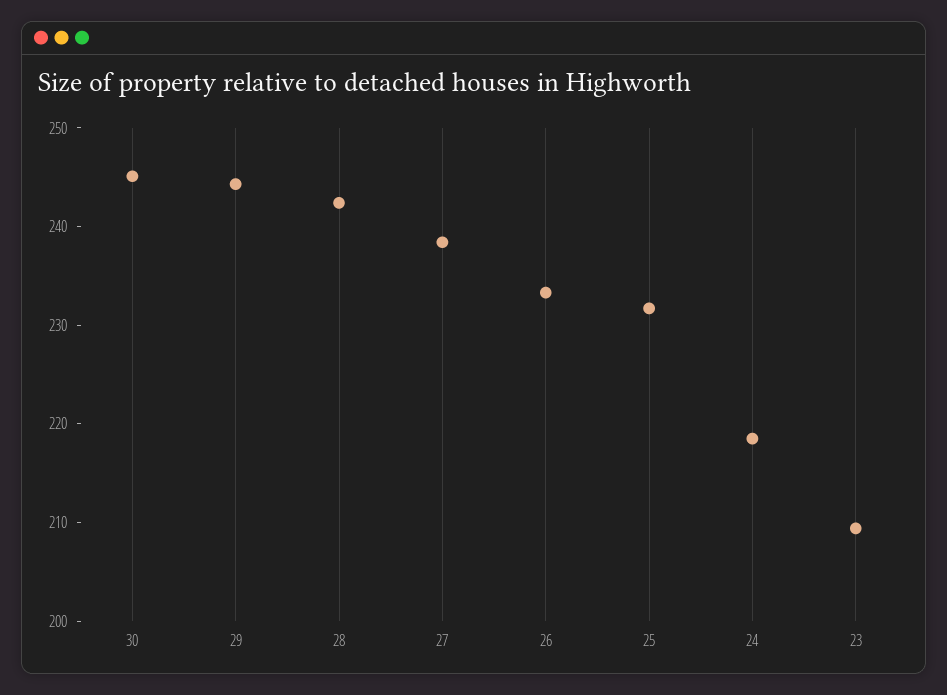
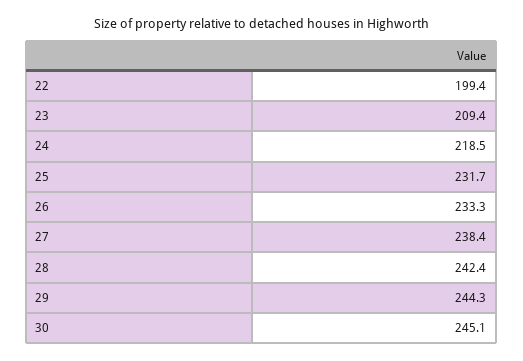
  {
    "30": 245.1,
    "29": 244.3,
    "28": 242.4,
    "27": 238.4,
    "26": 233.3,
    "25": 231.7,
    "24": 218.5,
-   "23": 209.4
+   "23": 209.4,
+   "22": 199.4
  }

